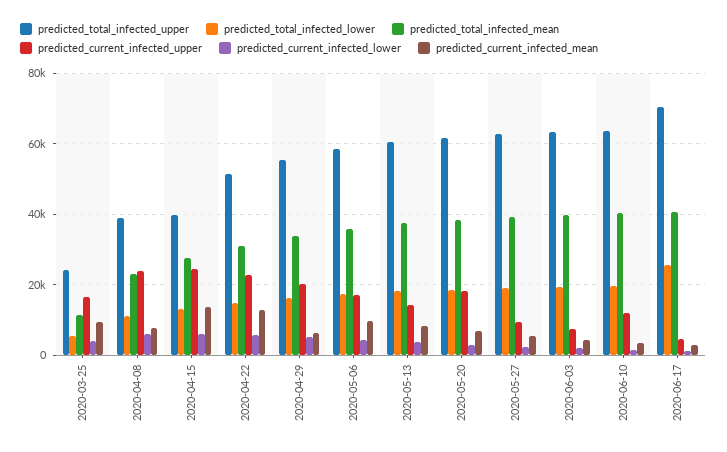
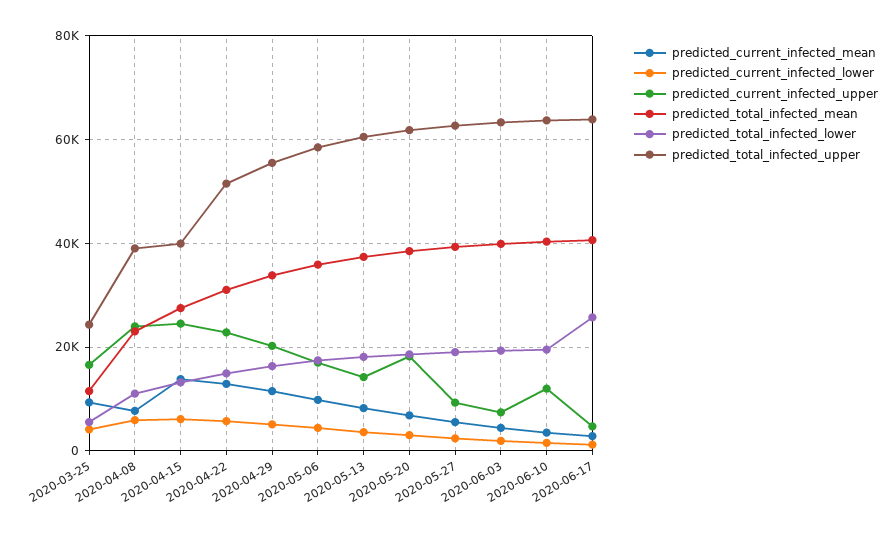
  {
    "predicted_total_infected_upper": {
      "2020-03-25": 24000,
      "2020-04-08": 40000,
      "2020-04-15": 40000,
      "2020-04-22": 52000,
      "2020-04-29": 56000,
      "2020-05-06": 58000,
      "2020-05-13": 60000,
      "2020-05-20": 62000,
      "2020-05-27": 62000,
      "2020-06-03": 64000,
      "2020-06-10": 64000,
-     "2020-06-17": 70000
+     "2020-06-17": 64000
    },
    "predicted_total_infected_lower": {
      "2020-03-25": 6000,
      "2020-04-08": 12000,
      "2020-04-15": 14000,
      "2020-04-22": 14000,
      "2020-04-29": 16000,
      "2020-05-06": 18000,
      "2020-05-13": 18000,
      "2020-05-20": 18000,
      "2020-05-27": 20000,
      "2020-06-03": 20000,
      "2020-06-10": 20000,
      "2020-06-17": 26000
    },
    "predicted_total_infected_mean": {
      "2020-03-25": 12000,
      "2020-04-08": 24000,
      "2020-04-15": 28000,
      "2020-04-22": 32000,
      "2020-04-29": 34000,
      "2020-05-06": 36000,
      "2020-05-13": 38000,
      "2020-05-20": 38000,
      "2020-05-27": 40000,
      "2020-06-03": 40000,
      "2020-06-10": 40000,
      "2020-06-17": 40000
    },
    "predicted_current_infected_upper": {
      "2020-03-25": 16000,
      "2020-04-08": 24000,
      "2020-04-15": 24000,
      "2020-04-22": 22000,
      "2020-04-29": 20000,
      "2020-05-06": 18000,
      "2020-05-13": 14000,
      "2020-05-20": 18000,
      "2020-05-27": 10000,
      "2020-06-03": 8000,
      "2020-06-10": 12000,
      "2020-06-17": 4000
    },
    "predicted_current_infected_lower": {
      "2020-03-25": 4000,
      "2020-04-08": 6000,
      "2020-04-15": 6000,
      "2020-04-22": 6000,
      "2020-04-29": 6000,
      "2020-05-06": 4000,
      "2020-05-13": 4000,
      "2020-05-20": 4000,
      "2020-05-27": 2000,
      "2020-06-03": 2000,
      "2020-06-10": 2000,
      "2020-06-17": 2000
    },
    "predicted_current_infected_mean": {
      "2020-03-25": 10000,
      "2020-04-08": 8000,
      "2020-04-15": 14000,
      "2020-04-22": 12000,
-     "2020-04-29": 6000,
+     "2020-04-29": 12000,
      "2020-05-06": 10000,
      "2020-05-13": 8000,
      "2020-05-20": 6000,
      "2020-05-27": 6000,
      "2020-06-03": 4000,
      "2020-06-10": 4000,
      "2020-06-17": 2000
    }
  }

